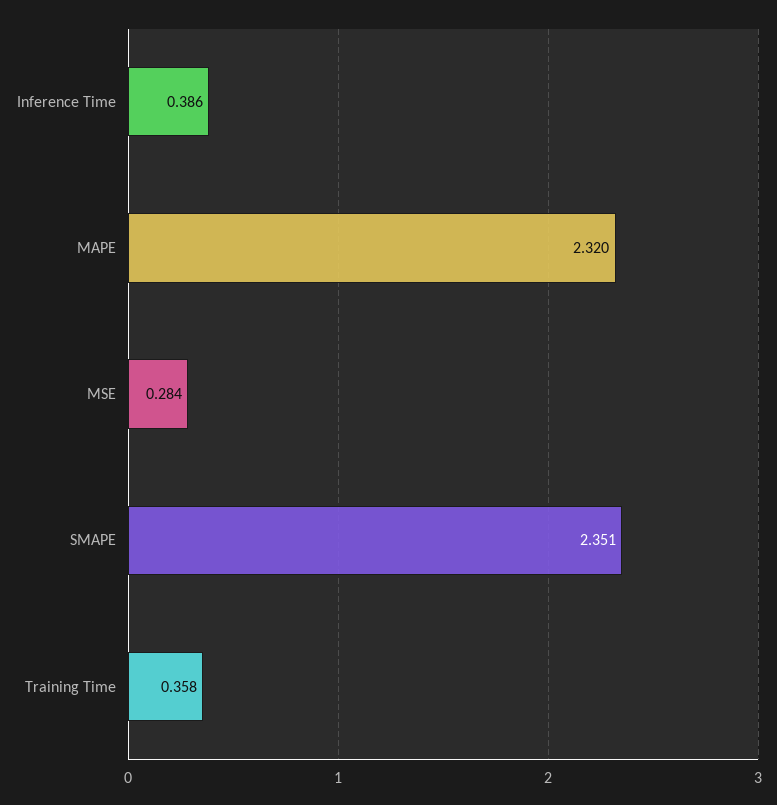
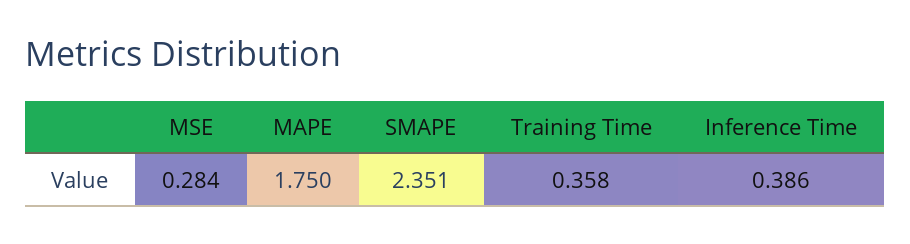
  {
    "Inference Time": 0.386,
-   "MAPE": 2.32,
+   "MAPE": 1.75,
    "MSE": 0.284,
    "SMAPE": 2.351,
    "Training Time": 0.358
  }

